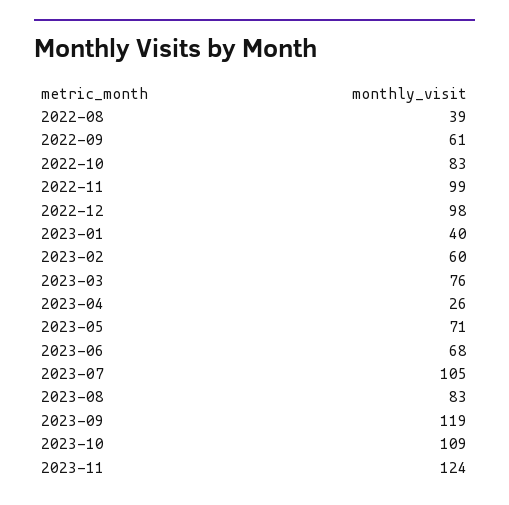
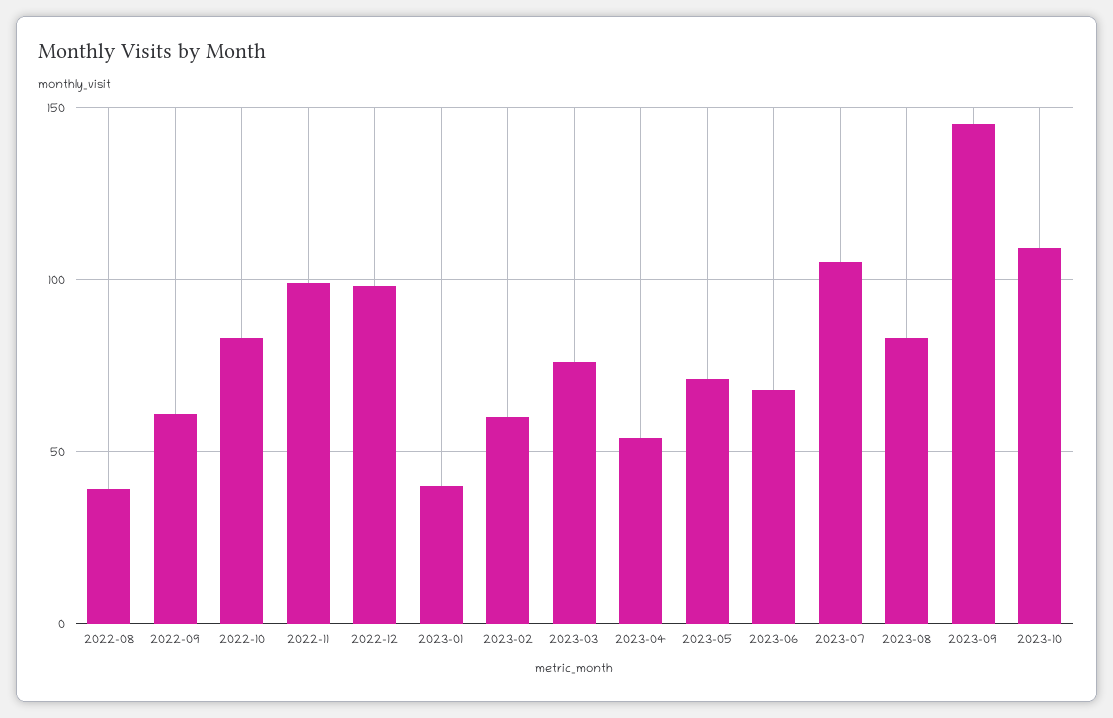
  {
    "2022-08": 39,
    "2022-09": 61,
    "2022-10": 83,
    "2022-11": 99,
    "2022-12": 98,
    "2023-01": 40,
    "2023-02": 60,
    "2023-03": 76,
-   "2023-04": 26,
+   "2023-04": 55,
    "2023-05": 71,
    "2023-06": 68,
    "2023-07": 105,
    "2023-08": 83,
-   "2023-09": 119,
+   "2023-09": 145,
-   "2023-10": 109,
+   "2023-10": 109
-   "2023-11": 124
  }

